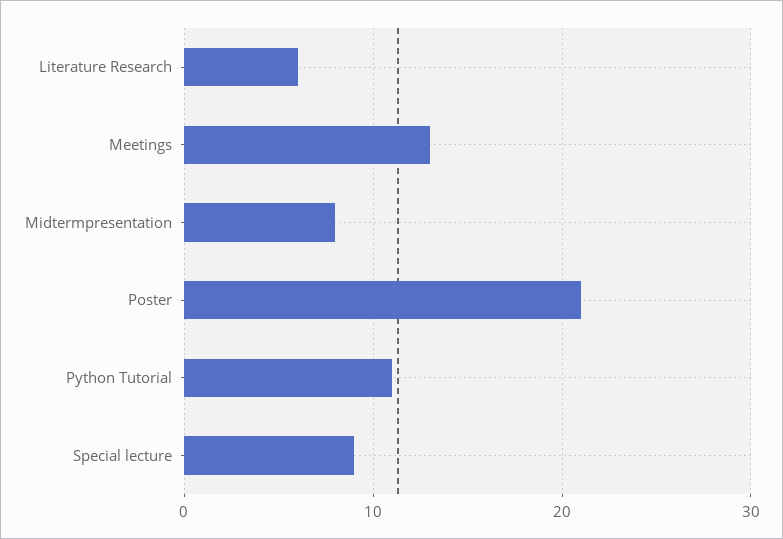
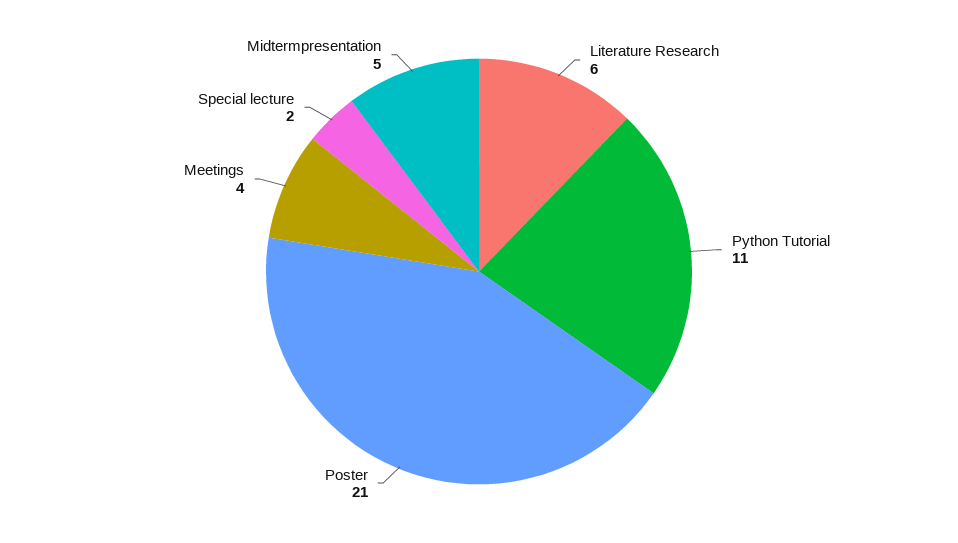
  {
    "Literature Research": 6,
-   "Meetings": 13,
+   "Meetings": 4,
-   "Midtermpresentation": 8,
+   "Midtermpresentation": 5,
    "Poster": 21,
    "Python Tutorial": 11,
-   "Special lecture": 9
+   "Special lecture": 2
  }

